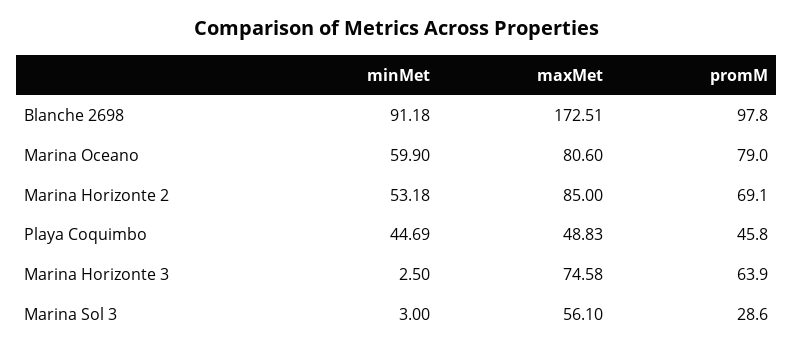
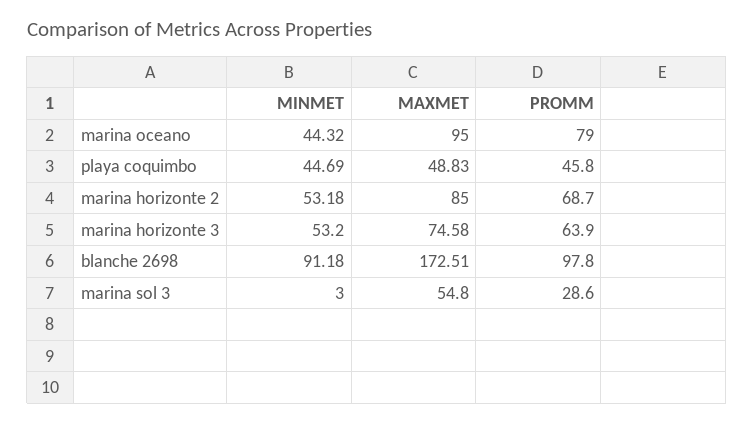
  {
    "minMet": {
      "Blanche 2698": 91.18,
-     "Marina Oceano": 59.9,
+     "Marina Oceano": 44.32,
      "Marina Horizonte 2": 53.18,
      "Playa Coquimbo": 44.69,
-     "Marina Horizonte 3": 2.5,
+     "Marina Horizonte 3": 53.2,
      "Marina Sol 3": 3
    },
    "maxMet": {
      "Blanche 2698": 172.51,
-     "Marina Oceano": 80.6,
+     "Marina Oceano": 95,
      "Marina Horizonte 2": 85,
      "Playa Coquimbo": 48.83,
      "Marina Horizonte 3": 74.58,
-     "Marina Sol 3": 56.1
+     "Marina Sol 3": 54.8
    },
    "promM": {
      "Blanche 2698": 97.8,
      "Marina Oceano": 79,
-     "Marina Horizonte 2": 69.1,
+     "Marina Horizonte 2": 68.7,
      "Playa Coquimbo": 45.8,
      "Marina Horizonte 3": 63.9,
      "Marina Sol 3": 28.6
    }
  }

